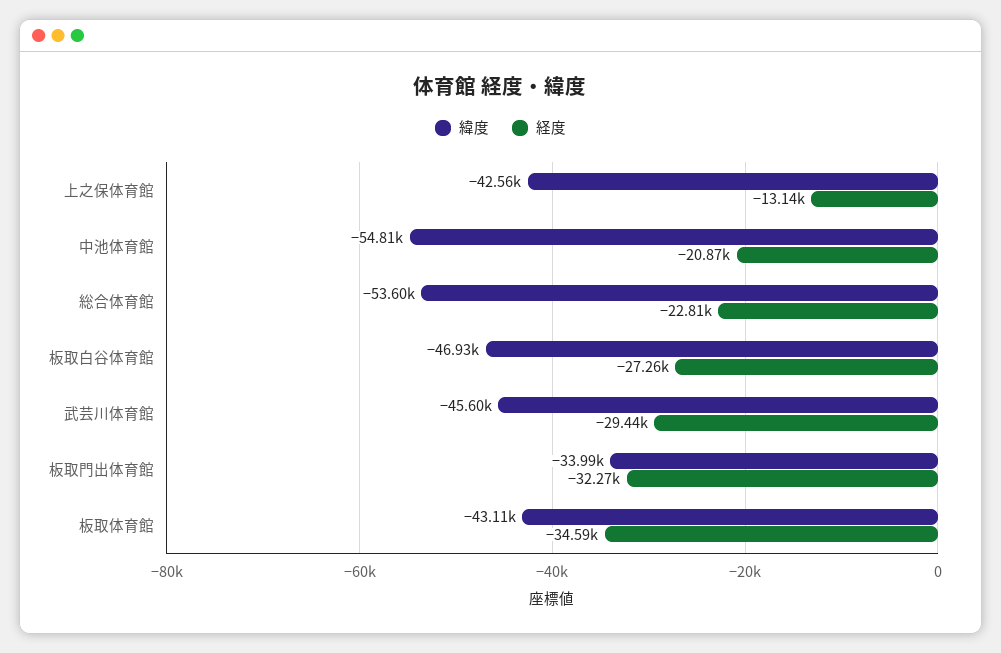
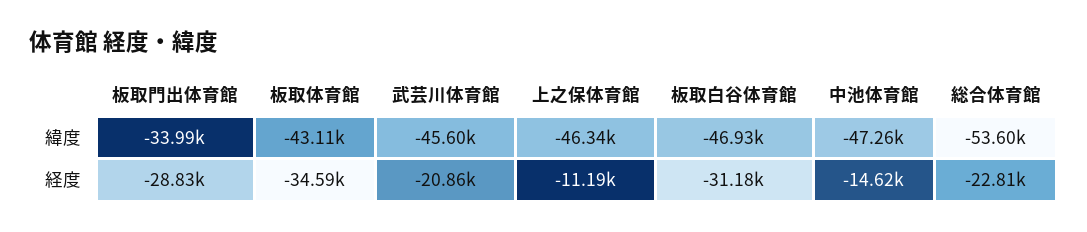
  {
    "緯度": {
-     "上之保体育館": -42560,
+     "上之保体育館": -46340,
-     "中池体育館": -54810,
+     "中池体育館": -47260,
      "総合体育館": -53600,
      "板取白谷体育館": -46930,
      "武芸川体育館": -45600,
      "板取門出体育館": -33990,
      "板取体育館": -43110
    },
    "経度": {
-     "上之保体育館": -13140,
+     "上之保体育館": -11190,
-     "中池体育館": -20870,
+     "中池体育館": -14620,
      "総合体育館": -22810,
-     "板取白谷体育館": -27260,
+     "板取白谷体育館": -31180,
-     "武芸川体育館": -29440,
+     "武芸川体育館": -20860,
-     "板取門出体育館": -32270,
+     "板取門出体育館": -28830,
      "板取体育館": -34590
    }
  }

